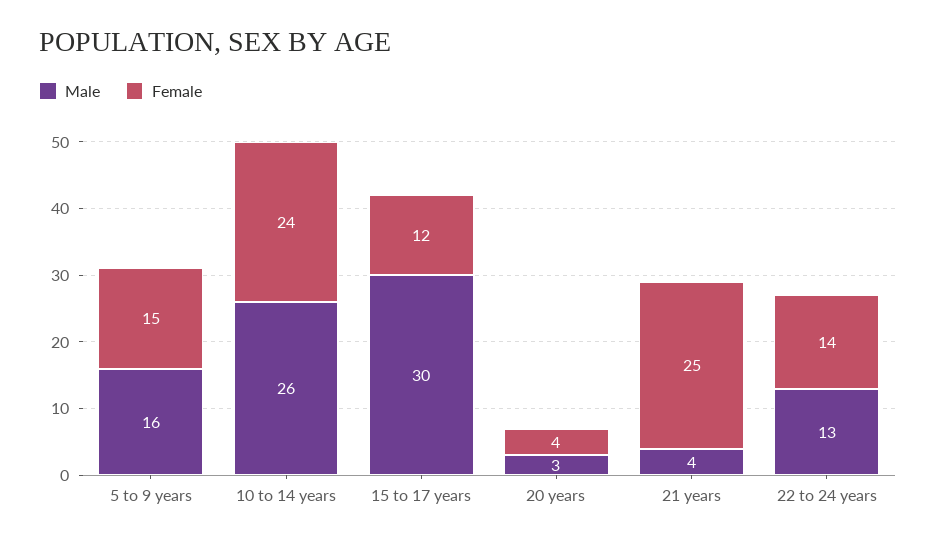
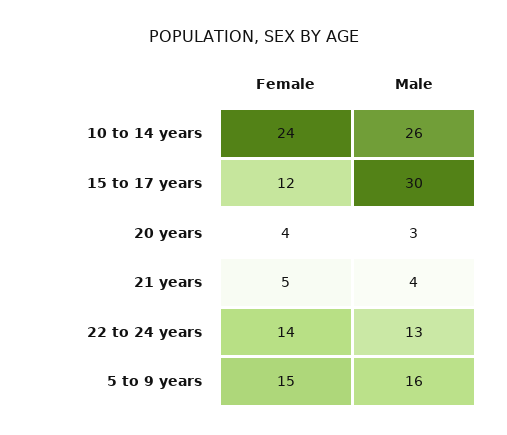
  {
    "Male": {
      "5 to 9 years": 16,
      "10 to 14 years": 26,
      "15 to 17 years": 30,
      "20 years": 3,
      "21 years": 4,
      "22 to 24 years": 13
    },
    "Female": {
      "5 to 9 years": 15,
      "10 to 14 years": 24,
      "15 to 17 years": 12,
      "20 years": 4,
-     "21 years": 25,
+     "21 years": 5,
      "22 to 24 years": 14
    }
  }

